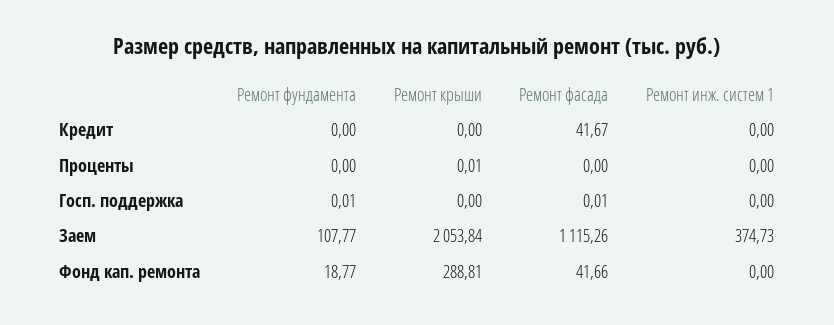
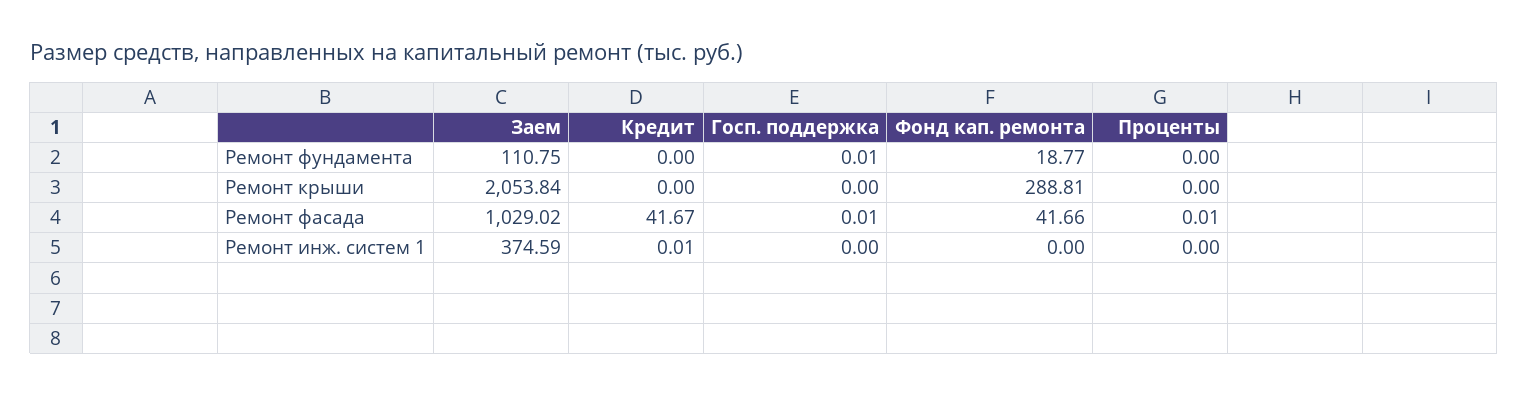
  {
    "Ремонт фундамента": {
      "Кредит": 0,
      "Проценты": 0,
      "Госп. поддержка": 0.01,
-     "Заем": 107.77,
+     "Заем": 110.75,
      "Фонд кап. ремонта": 18.77
    },
    "Ремонт крыши": {
      "Кредит": 0,
-     "Проценты": 0.01,
+     "Проценты": 0,
      "Госп. поддержка": 0,
      "Заем": 2053.84,
      "Фонд кап. ремонта": 288.81
    },
    "Ремонт фасада": {
      "Кредит": 41.67,
-     "Проценты": 0,
+     "Проценты": 0.01,
      "Госп. поддержка": 0.01,
-     "Заем": 1115.26,
+     "Заем": 1029.02,
      "Фонд кап. ремонта": 41.66
    },
    "Ремонт инж. систем 1": {
-     "Кредит": 0,
+     "Кредит": 0.01,
      "Проценты": 0,
      "Госп. поддержка": 0,
-     "Заем": 374.73,
+     "Заем": 374.59,
      "Фонд кап. ремонта": 0
    }
  }

